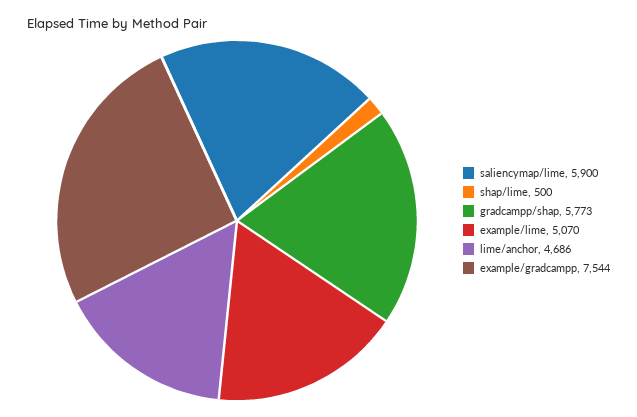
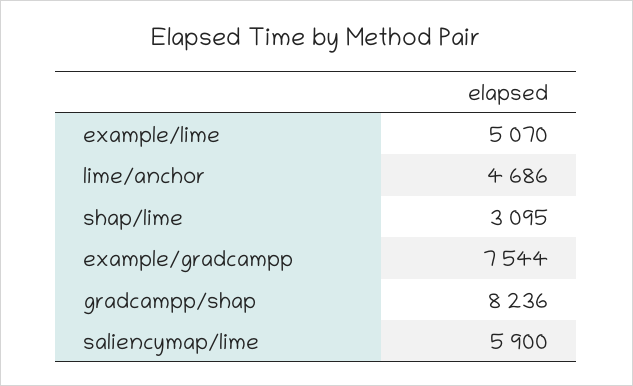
  {
    "saliencymap/lime": 5900,
-   "shap/lime": 500,
+   "shap/lime": 3095,
-   "gradcampp/shap": 5773,
+   "gradcampp/shap": 8236,
    "example/lime": 5070,
    "lime/anchor": 4686,
    "example/gradcampp": 7544
  }

